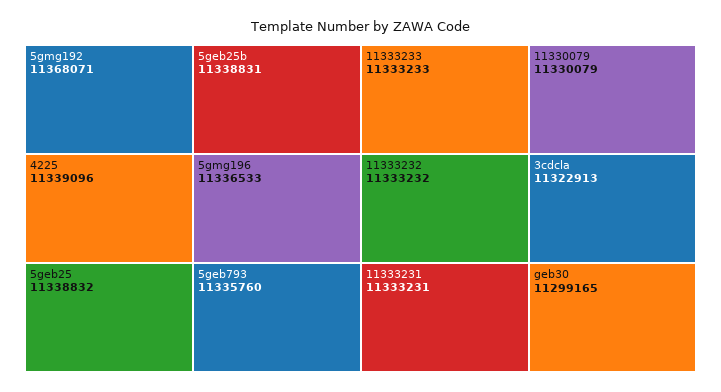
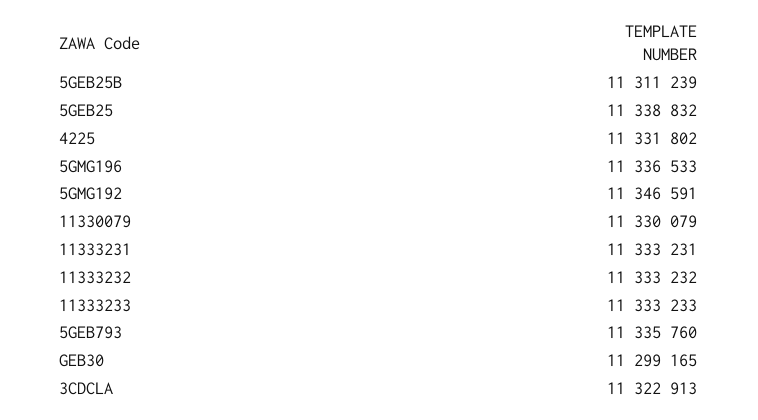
  {
-   "5gmg192": 11368071,
+   "5gmg192": 11346591,
-   "4225": 11339096,
+   "4225": 11331802,
    "5geb25": 11338832,
-   "5geb25b": 11338831,
+   "5geb25b": 11311239,
    "5gmg196": 11336533,
    "5geb793": 11335760,
    "11333233": 11333233,
    "11333232": 11333232,
    "11333231": 11333231,
    "11330079": 11330079,
    "3cdcla": 11322913,
    "geb30": 11299165
  }

